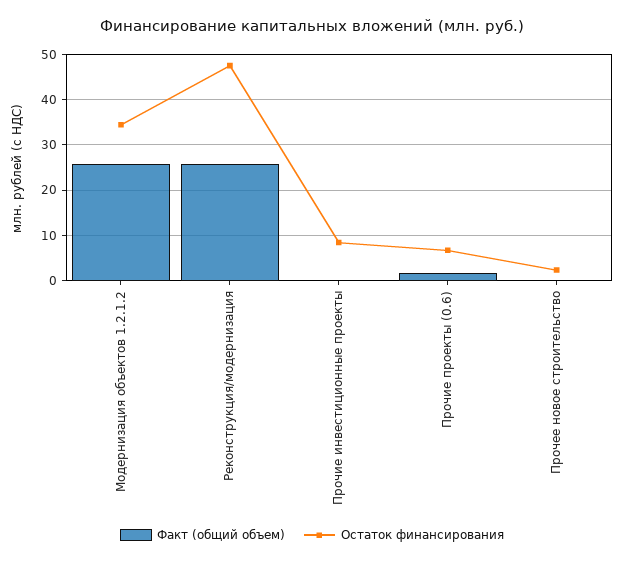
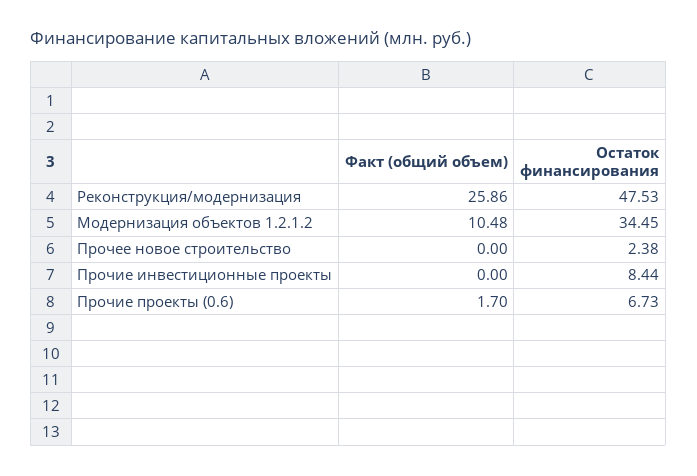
  {
    "Факт (общий объем)": {
-     "Модернизация объектов 1.2.1.2": 26,
+     "Модернизация объектов 1.2.1.2": 10.48,
      "Реконструкция/модернизация": 25.86,
      "Прочие инвестиционные проекты": 0,
      "Прочие проекты (0.6)": 1.7,
      "Прочее новое строительство": 0
    },
    "Остаток финансирования": {
      "Модернизация объектов 1.2.1.2": 34.45,
      "Реконструкция/модернизация": 47.53,
      "Прочие инвестиционные проекты": 8.44,
      "Прочие проекты (0.6)": 6.73,
      "Прочее новое строительство": 2.38
    }
  }

